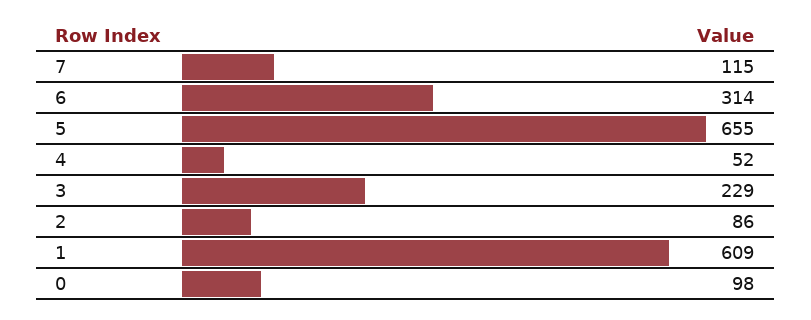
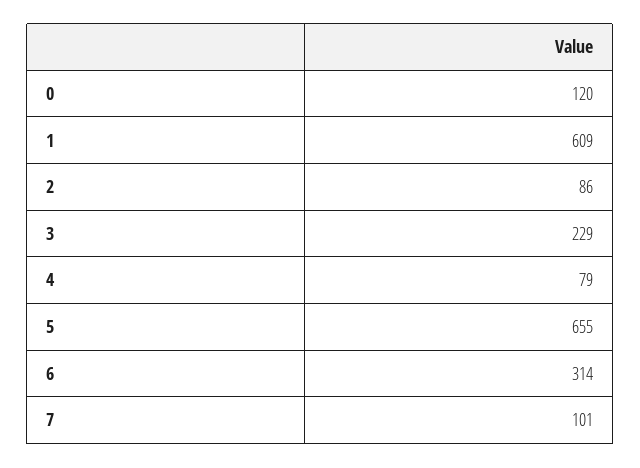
  {
-   "7": 115,
+   "7": 101,
    "6": 314,
    "5": 655,
-   "4": 52,
+   "4": 79,
    "3": 229,
    "2": 86,
    "1": 609,
-   "0": 98
+   "0": 120
  }

